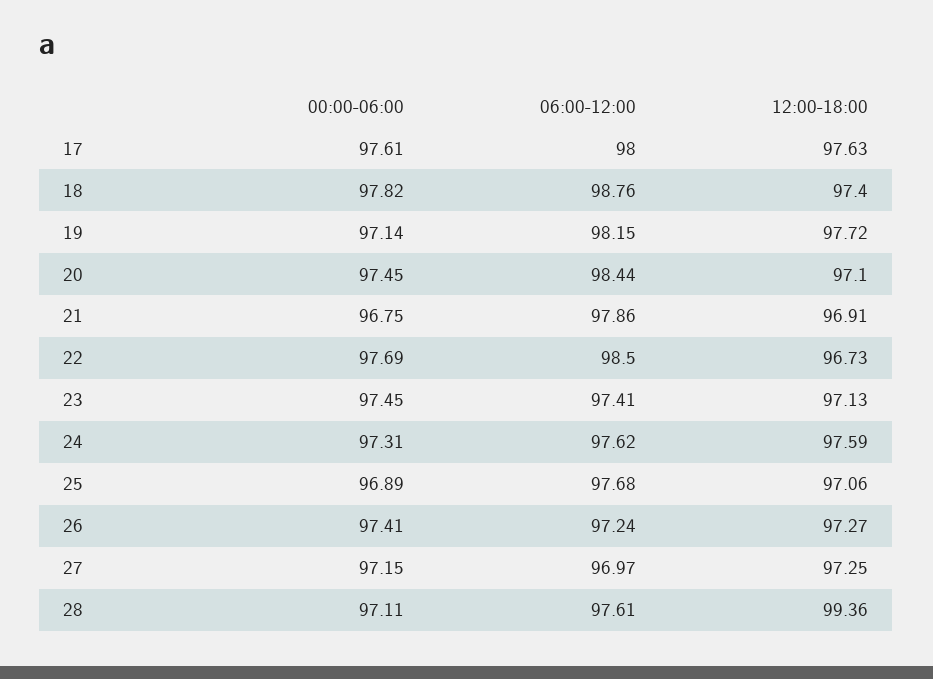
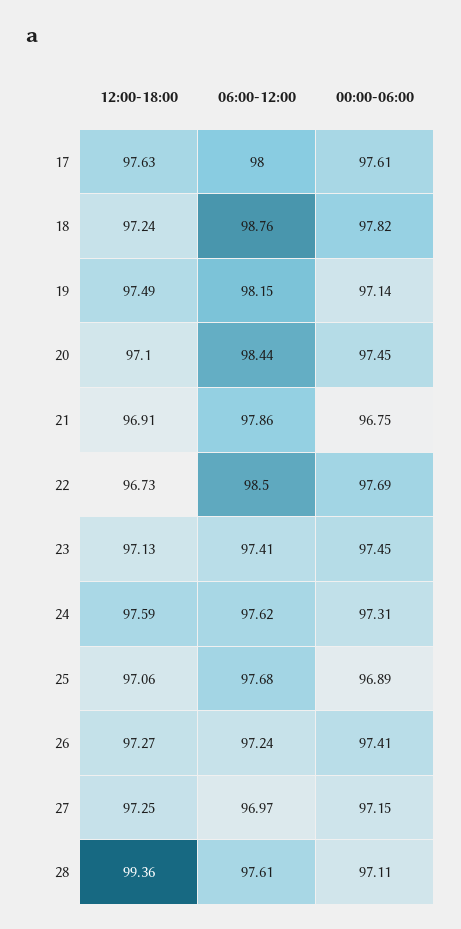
  {
    "00:00-06:00": {
      "17": 97.61,
      "18": 97.82,
      "19": 97.14,
      "20": 97.45,
      "21": 96.75,
      "22": 97.69,
      "23": 97.45,
      "24": 97.31,
      "25": 96.89,
      "26": 97.41,
      "27": 97.15,
      "28": 97.11
    },
    "06:00-12:00": {
      "17": 98,
      "18": 98.76,
      "19": 98.15,
      "20": 98.44,
      "21": 97.86,
      "22": 98.5,
      "23": 97.41,
      "24": 97.62,
      "25": 97.68,
      "26": 97.24,
      "27": 96.97,
      "28": 97.61
    },
    "12:00-18:00": {
      "17": 97.63,
-     "18": 97.4,
+     "18": 97.24,
-     "19": 97.72,
+     "19": 97.49,
      "20": 97.1,
      "21": 96.91,
      "22": 96.73,
      "23": 97.13,
      "24": 97.59,
      "25": 97.06,
      "26": 97.27,
      "27": 97.25,
      "28": 99.36
    }
  }

